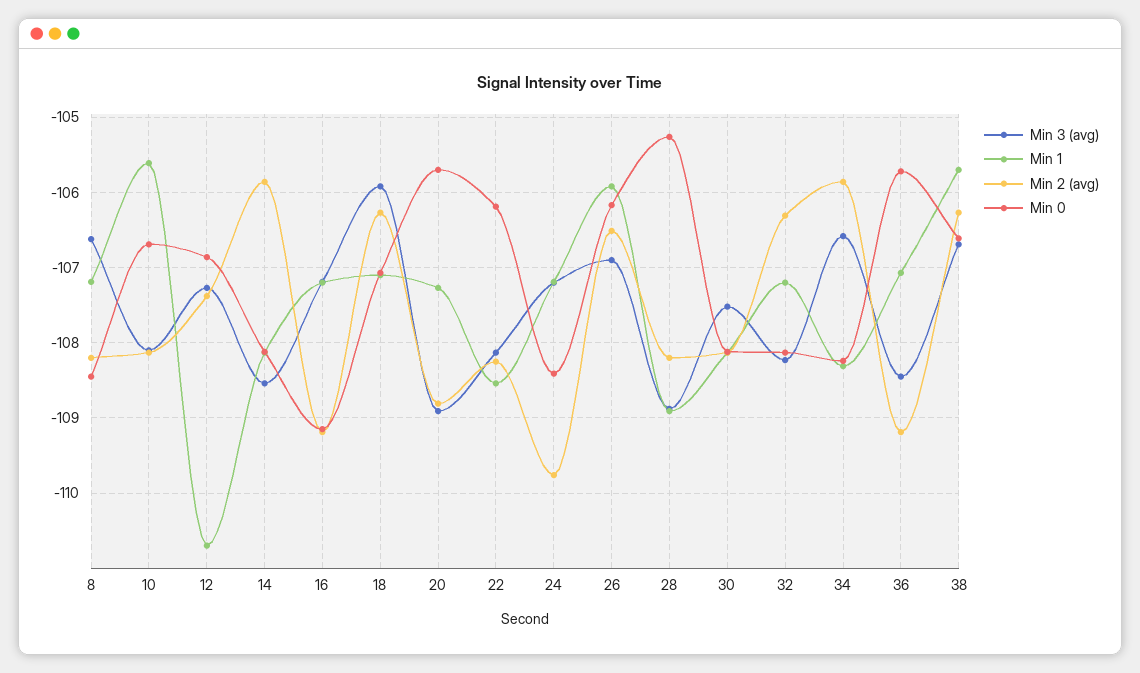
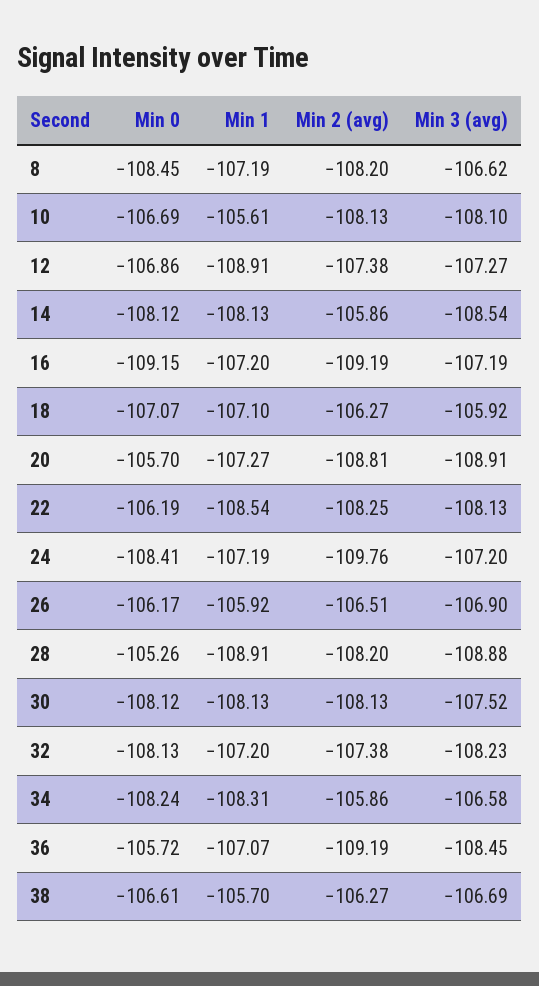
  {
    "Min 3 (avg)": {
      "8": -106.62,
      "10": -108.1,
      "12": -107.27,
      "14": -108.54,
      "16": -107.19,
      "18": -105.92,
      "20": -108.91,
      "22": -108.13,
      "24": -107.2,
      "26": -106.9,
      "28": -108.88,
      "30": -107.52,
      "32": -108.23,
      "34": -106.58,
      "36": -108.45,
      "38": -106.69
    },
    "Min 1": {
      "8": -107.19,
      "10": -105.61,
-     "12": -110.7,
+     "12": -108.91,
      "14": -108.13,
      "16": -107.2,
      "18": -107.1,
      "20": -107.27,
      "22": -108.54,
      "24": -107.19,
      "26": -105.92,
      "28": -108.91,
      "30": -108.13,
      "32": -107.2,
      "34": -108.31,
      "36": -107.07,
      "38": -105.7
    },
    "Min 2 (avg)": {
      "8": -108.2,
      "10": -108.13,
      "12": -107.38,
      "14": -105.86,
      "16": -109.19,
      "18": -106.27,
      "20": -108.81,
      "22": -108.25,
      "24": -109.76,
      "26": -106.51,
      "28": -108.2,
      "30": -108.13,
-     "32": -106.3,
+     "32": -107.38,
      "34": -105.86,
      "36": -109.19,
      "38": -106.27
    },
    "Min 0": {
      "8": -108.45,
      "10": -106.69,
      "12": -106.86,
      "14": -108.12,
      "16": -109.15,
      "18": -107.07,
      "20": -105.7,
      "22": -106.19,
      "24": -108.41,
      "26": -106.17,
      "28": -105.26,
      "30": -108.12,
      "32": -108.13,
      "34": -108.24,
      "36": -105.72,
      "38": -106.61
    }
  }

